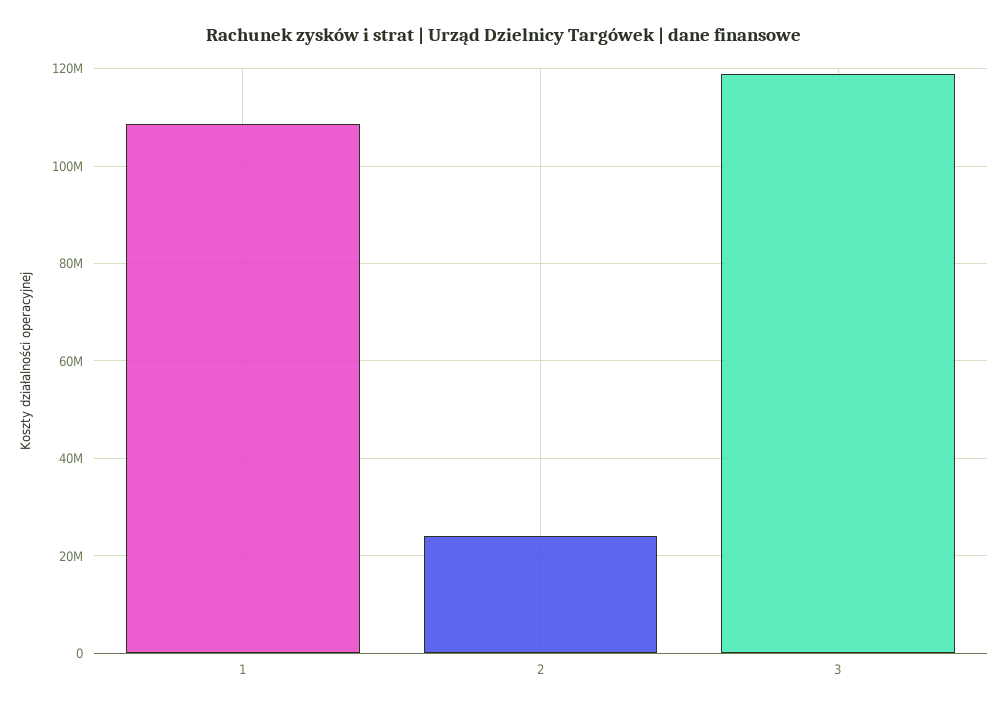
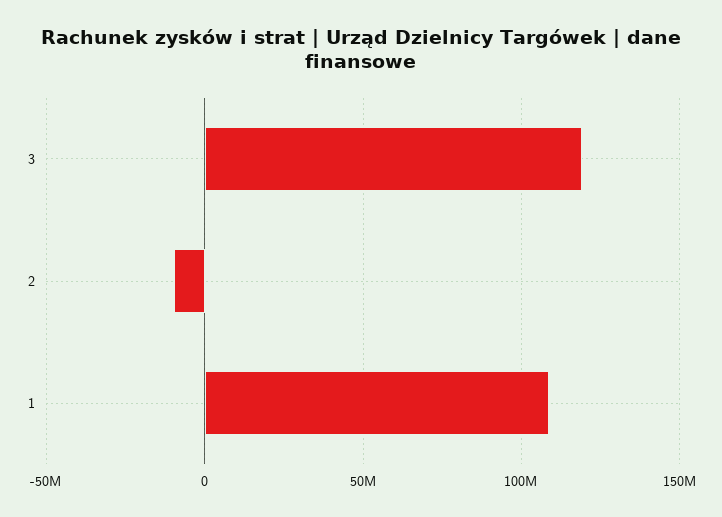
  {
    "1": 108000000,
-   "2": 24000000,
+   "2": -10000000,
    "3": 120000000
  }

